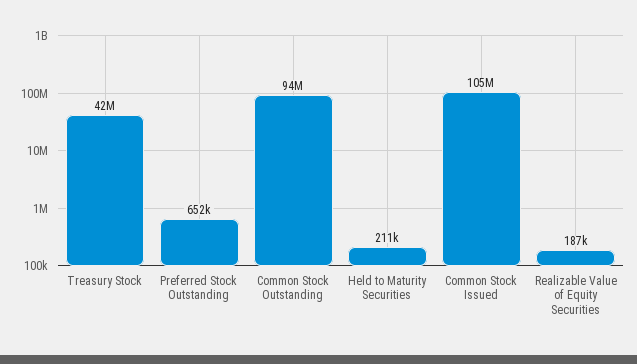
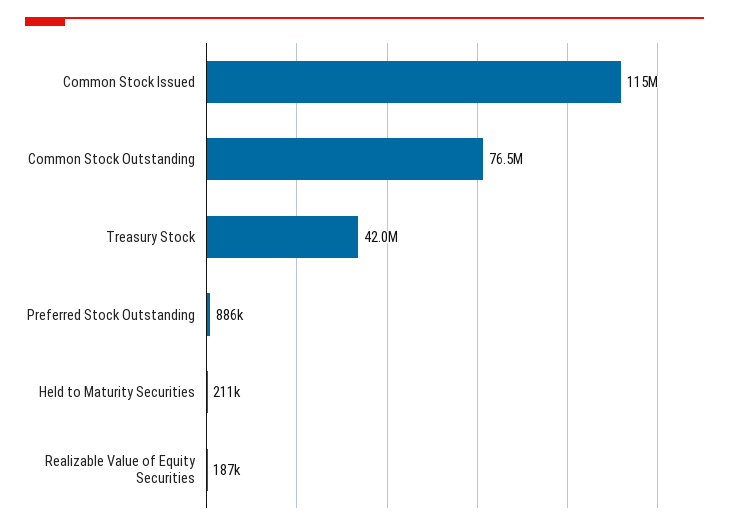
  {
    "Treasury Stock": 42000000,
-   "Preferred Stock Outstanding": 652000,
+   "Preferred Stock Outstanding": 886000,
-   "Common Stock Outstanding": 94000000,
+   "Common Stock Outstanding": 76500000,
    "Held to Maturity Securities": 211000,
-   "Common Stock Issued": 105000000,
+   "Common Stock Issued": 115000000,
    "Realizable Value of Equity Securities": 187000
  }

